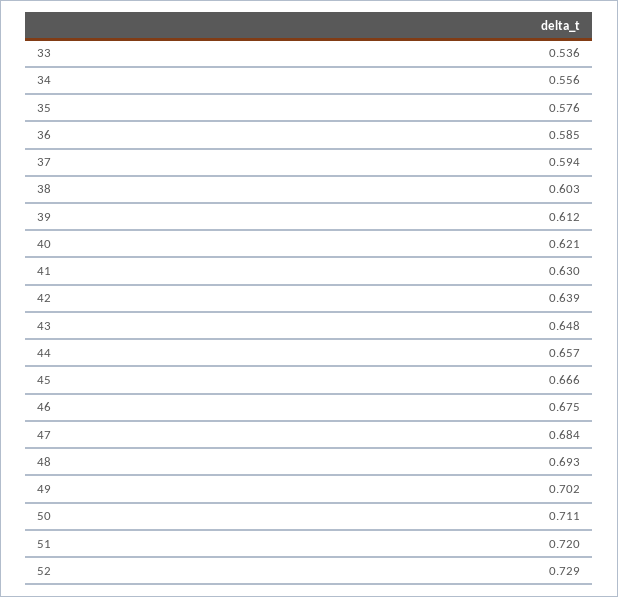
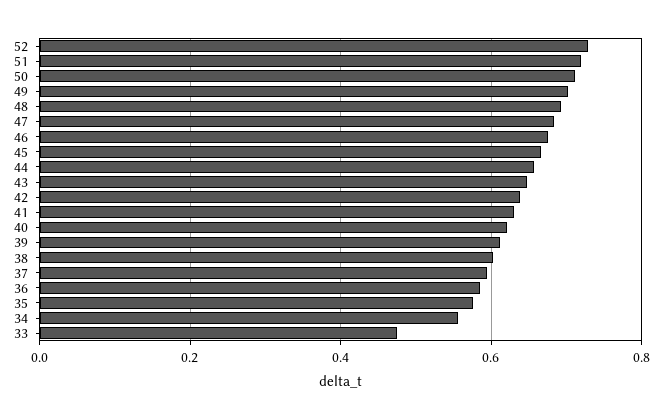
  {
-   "33": 0.536,
+   "33": 0.48,
    "34": 0.556,
    "35": 0.576,
    "36": 0.585,
    "37": 0.594,
    "38": 0.603,
    "39": 0.612,
    "40": 0.621,
    "41": 0.63,
    "42": 0.639,
    "43": 0.648,
    "44": 0.657,
    "45": 0.666,
    "46": 0.675,
    "47": 0.684,
    "48": 0.693,
    "49": 0.702,
    "50": 0.711,
    "51": 0.72,
    "52": 0.729
  }

